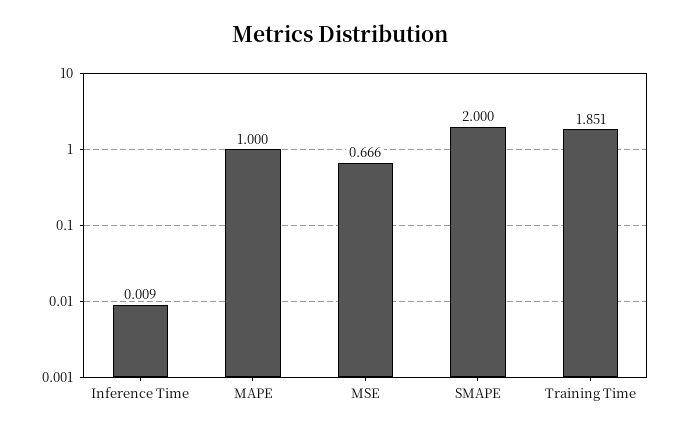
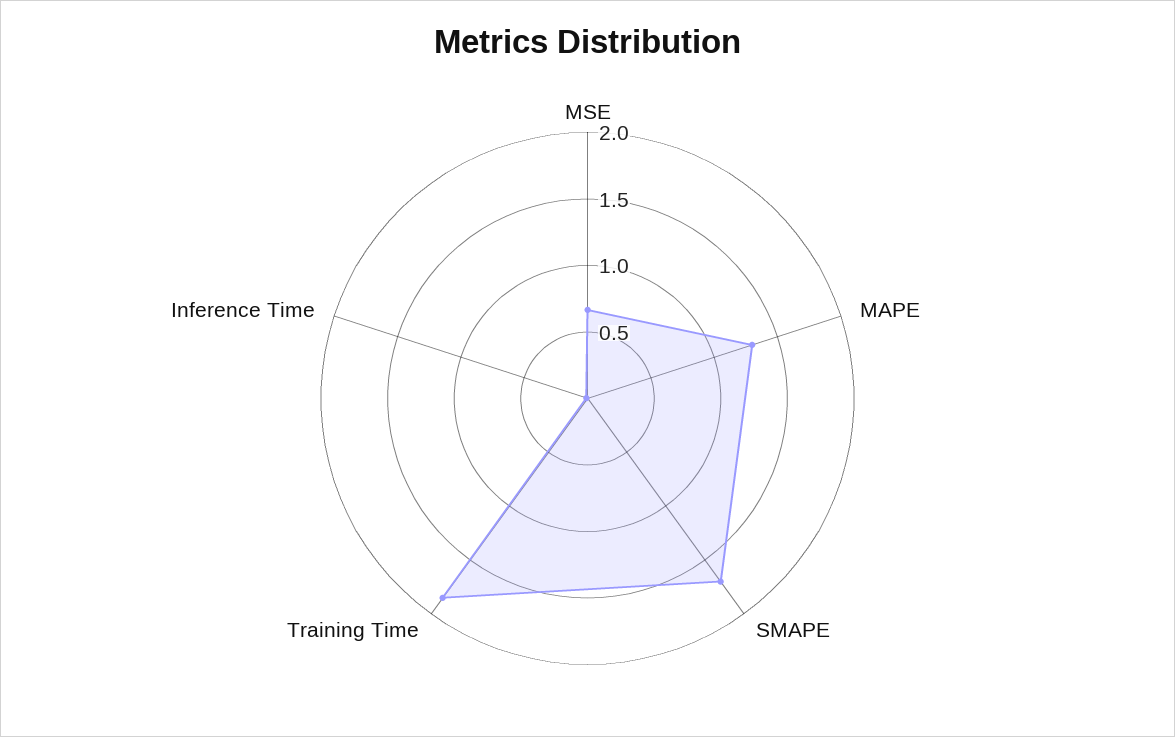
  {
    "Inference Time": 0.009,
-   "MAPE": 1,
+   "MAPE": 1.3,
    "MSE": 0.666,
-   "SMAPE": 2,
+   "SMAPE": 1.7,
    "Training Time": 1.851
  }

